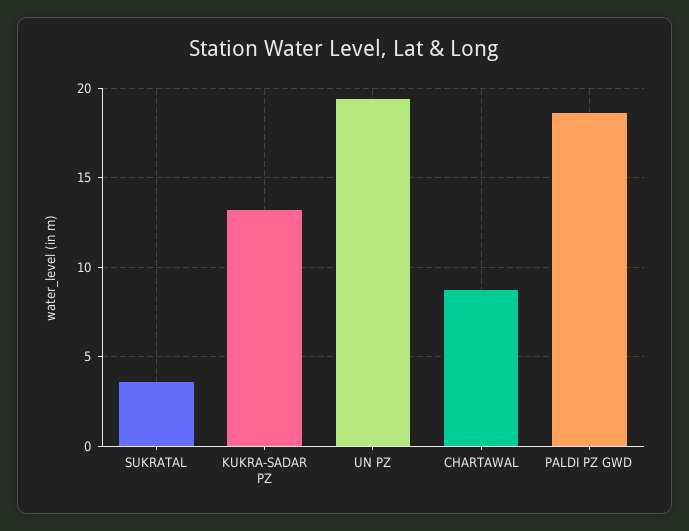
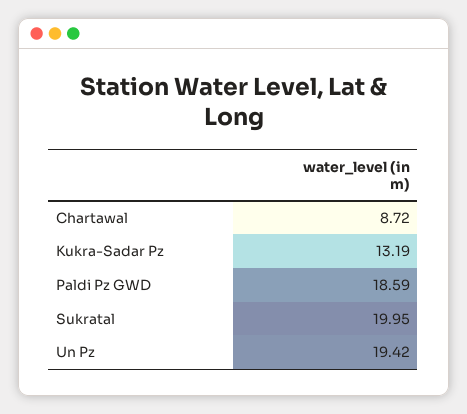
  {
-   "SUKRATAL": 3.5,
+   "SUKRATAL": 19.95,
    "KUKRA-SADAR PZ": 13.19,
    "UN PZ": 19.42,
    "CHARTAWAL": 8.72,
    "PALDI PZ GWD": 18.59
  }

